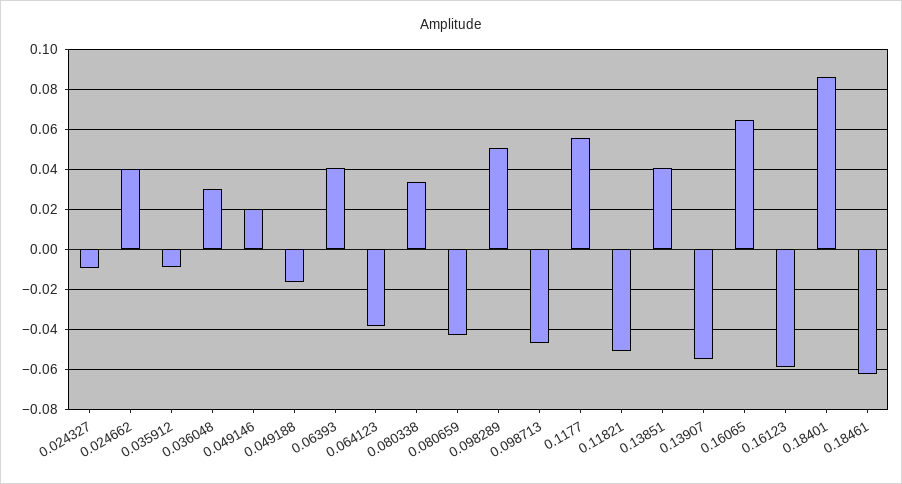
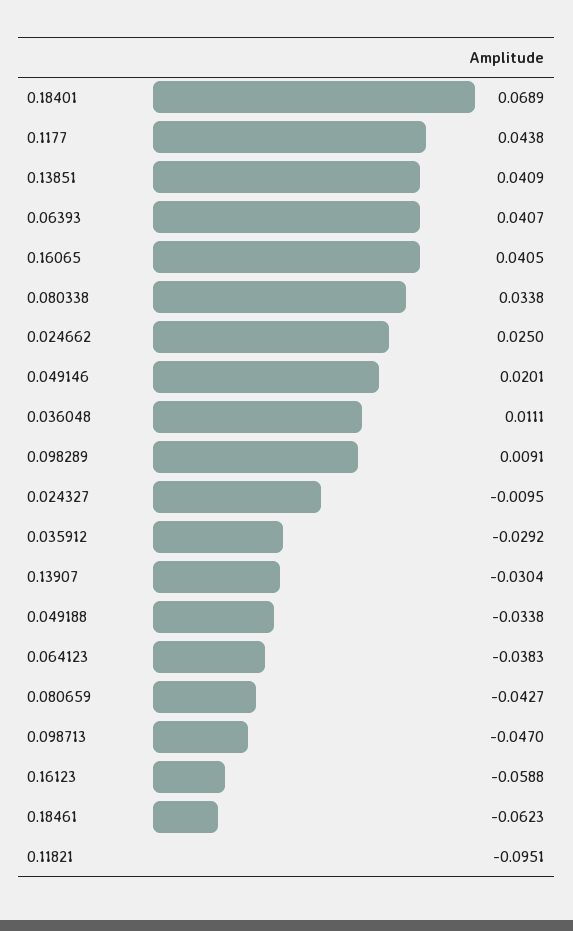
  {
    "0.024327": -0.0095,
-   "0.024662": 0.04,
+   "0.024662": 0.025,
-   "0.035912": -0.01,
+   "0.035912": -0.0292,
-   "0.036048": 0.03,
+   "0.036048": 0.0111,
    "0.049146": 0.0201,
-   "0.049188": -0.015,
+   "0.049188": -0.0338,
    "0.06393": 0.0407,
    "0.064123": -0.0383,
    "0.080338": 0.0338,
    "0.080659": -0.0427,
-   "0.098289": 0.05,
+   "0.098289": 0.0091,
    "0.098713": -0.047,
-   "0.1177": 0.055,
+   "0.1177": 0.0438,
-   "0.11821": -0.05,
+   "0.11821": -0.0951,
    "0.13851": 0.0409,
-   "0.13907": -0.055,
+   "0.13907": -0.0304,
-   "0.16065": 0.065,
+   "0.16065": 0.0405,
    "0.16123": -0.0588,
-   "0.18401": 0.085,
+   "0.18401": 0.0689,
    "0.18461": -0.0623
  }

